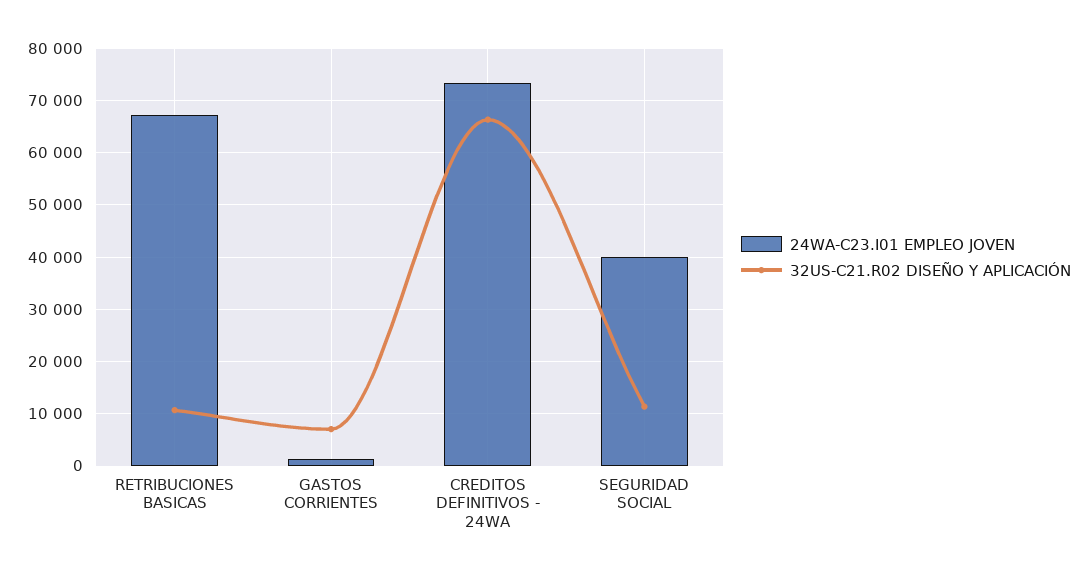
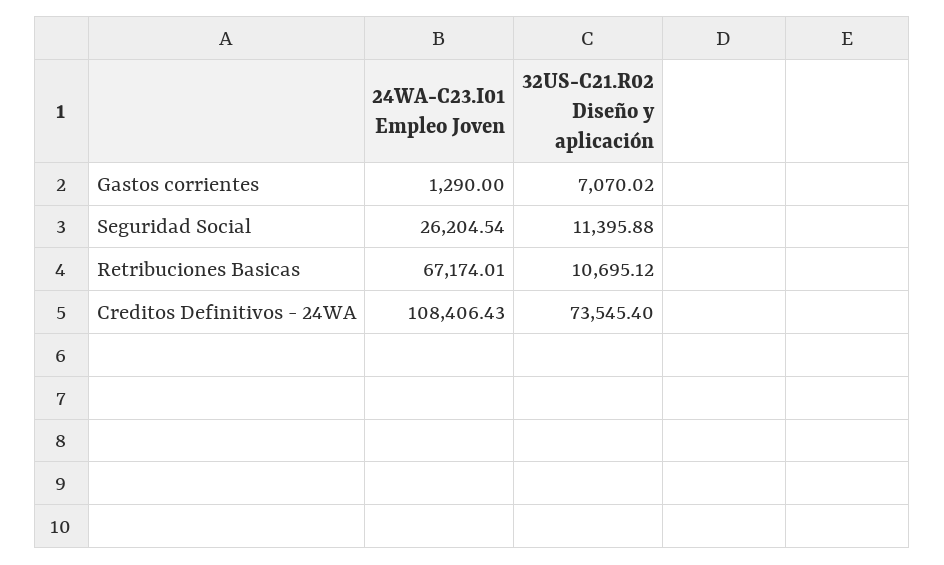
  {
    "24WA-C23.I01 EMPLEO JOVEN": {
      "RETRIBUCIONES BASICAS": 67174.01,
      "GASTOS CORRIENTES": 1290,
-     "CREDITOS DEFINITIVOS - 24WA": 74000,
+     "CREDITOS DEFINITIVOS - 24WA": 108406.43,
-     "SEGURIDAD SOCIAL": 40000
+     "SEGURIDAD SOCIAL": 26204.54
    },
    "32US-C21.R02 DISEÑO Y APLICACIÓN": {
      "RETRIBUCIONES BASICAS": 10695.12,
      "GASTOS CORRIENTES": 7070.02,
-     "CREDITOS DEFINITIVOS - 24WA": 66000,
+     "CREDITOS DEFINITIVOS - 24WA": 73545.4,
      "SEGURIDAD SOCIAL": 11395.88
    }
  }

